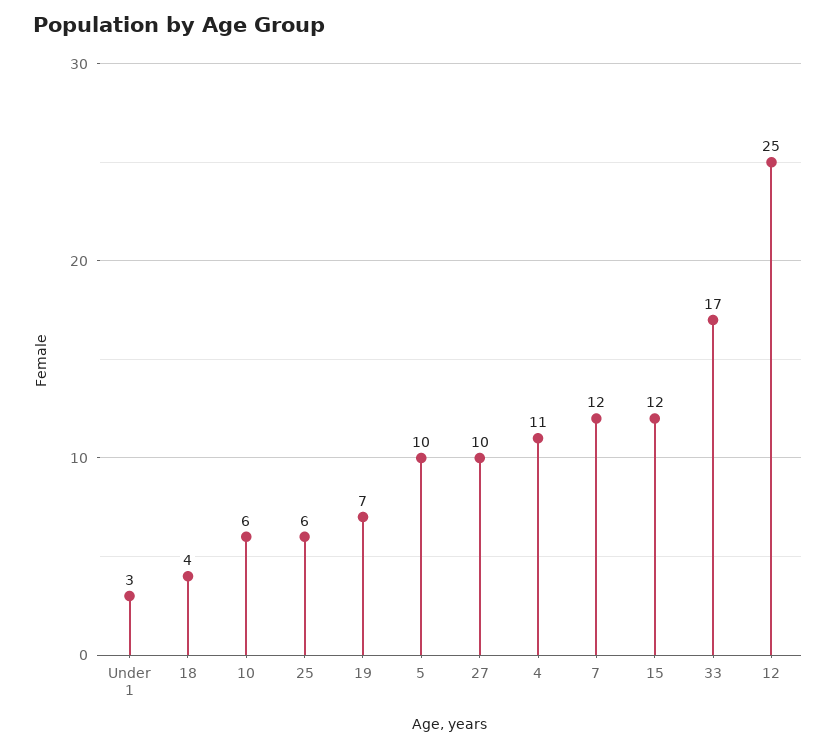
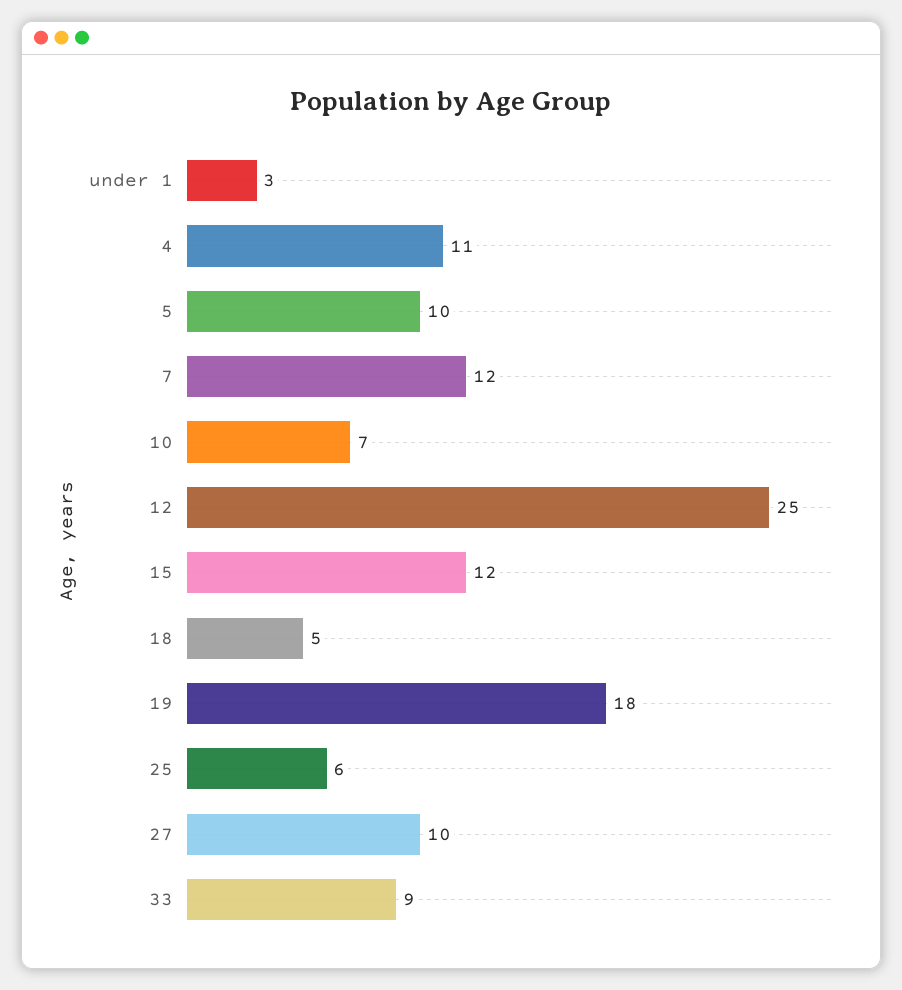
  {
    "Under 1": 3,
-   "18": 4,
+   "18": 5,
-   "10": 6,
+   "10": 7,
    "25": 6,
-   "19": 7,
+   "19": 18,
    "5": 10,
    "27": 10,
    "4": 11,
    "7": 12,
    "15": 12,
-   "33": 17,
+   "33": 9,
    "12": 25
  }

